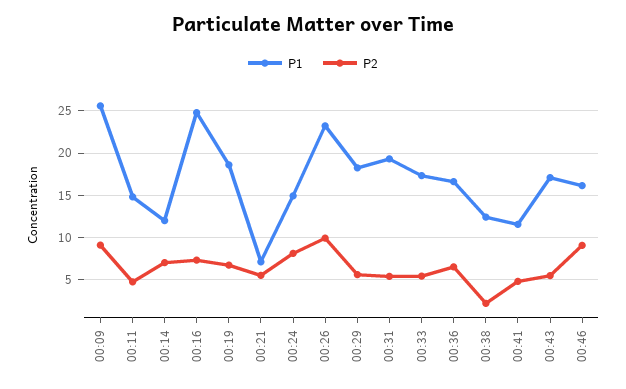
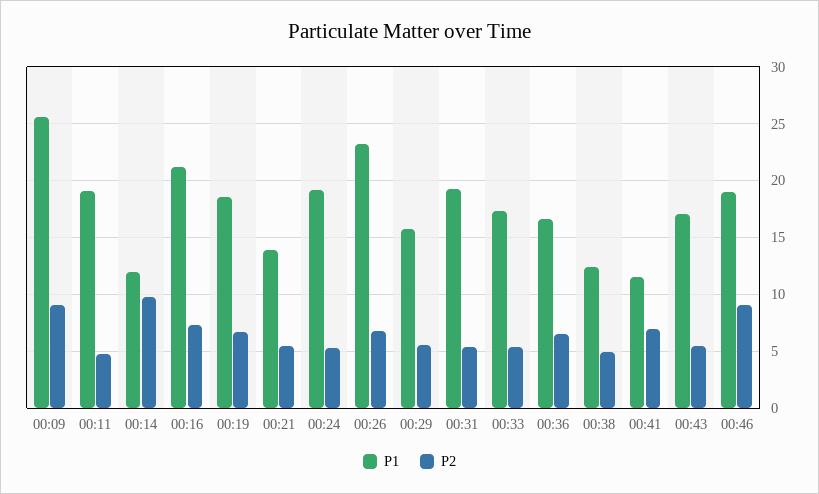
  {
    "P1": {
      "00:09": 26,
-     "00:11": 15,
+     "00:11": 19,
      "00:14": 12,
-     "00:16": 25,
+     "00:16": 21,
      "00:19": 19,
-     "00:21": 7,
+     "00:21": 14,
-     "00:24": 15,
+     "00:24": 19,
      "00:26": 23,
-     "00:29": 18,
+     "00:29": 16,
      "00:31": 19,
      "00:33": 17,
      "00:36": 17,
      "00:38": 12,
      "00:41": 12,
      "00:43": 17,
-     "00:46": 16
+     "00:46": 19
    },
    "P2": {
      "00:09": 9,
      "00:11": 5,
-     "00:14": 7,
+     "00:14": 10,
      "00:16": 7,
      "00:19": 7,
      "00:21": 6,
-     "00:24": 8,
+     "00:24": 5,
-     "00:26": 10,
+     "00:26": 7,
      "00:29": 6,
      "00:31": 5,
      "00:33": 5,
      "00:36": 7,
-     "00:38": 2,
+     "00:38": 5,
-     "00:41": 5,
+     "00:41": 7,
      "00:43": 5,
      "00:46": 9
    }
  }

